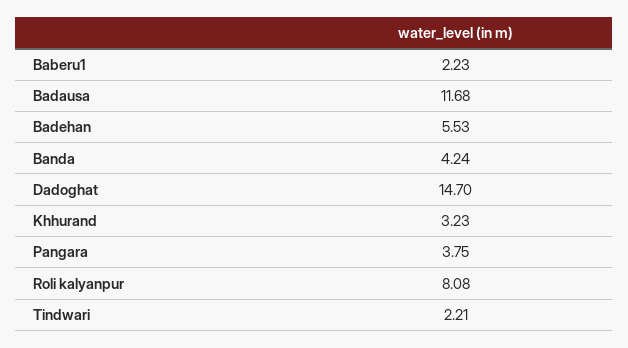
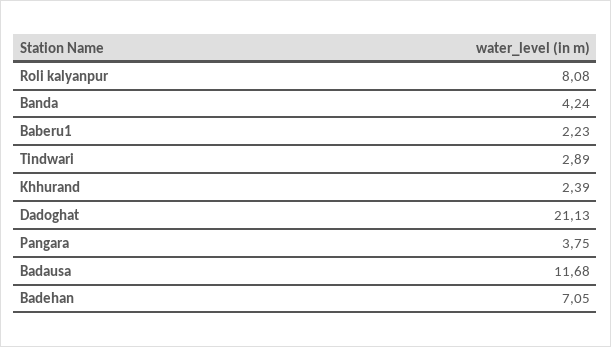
  {
    "Baberu1": 2.23,
    "Badausa": 11.68,
-   "Badehan": 5.53,
+   "Badehan": 7.05,
    "Banda": 4.24,
-   "Dadoghat": 14.7,
+   "Dadoghat": 21.13,
-   "Khhurand": 3.23,
+   "Khhurand": 2.39,
    "Pangara": 3.75,
    "Roli kalyanpur": 8.08,
-   "Tindwari": 2.21
+   "Tindwari": 2.89
  }

